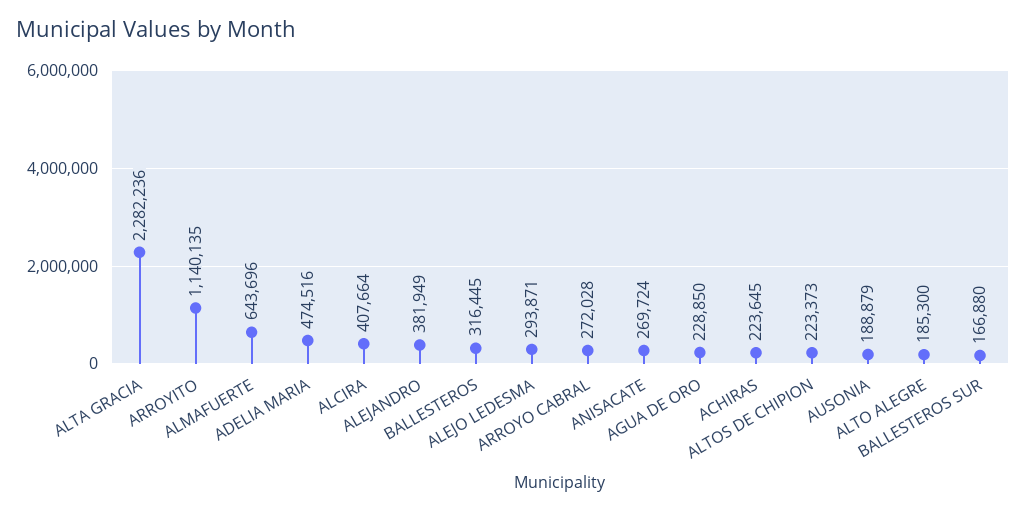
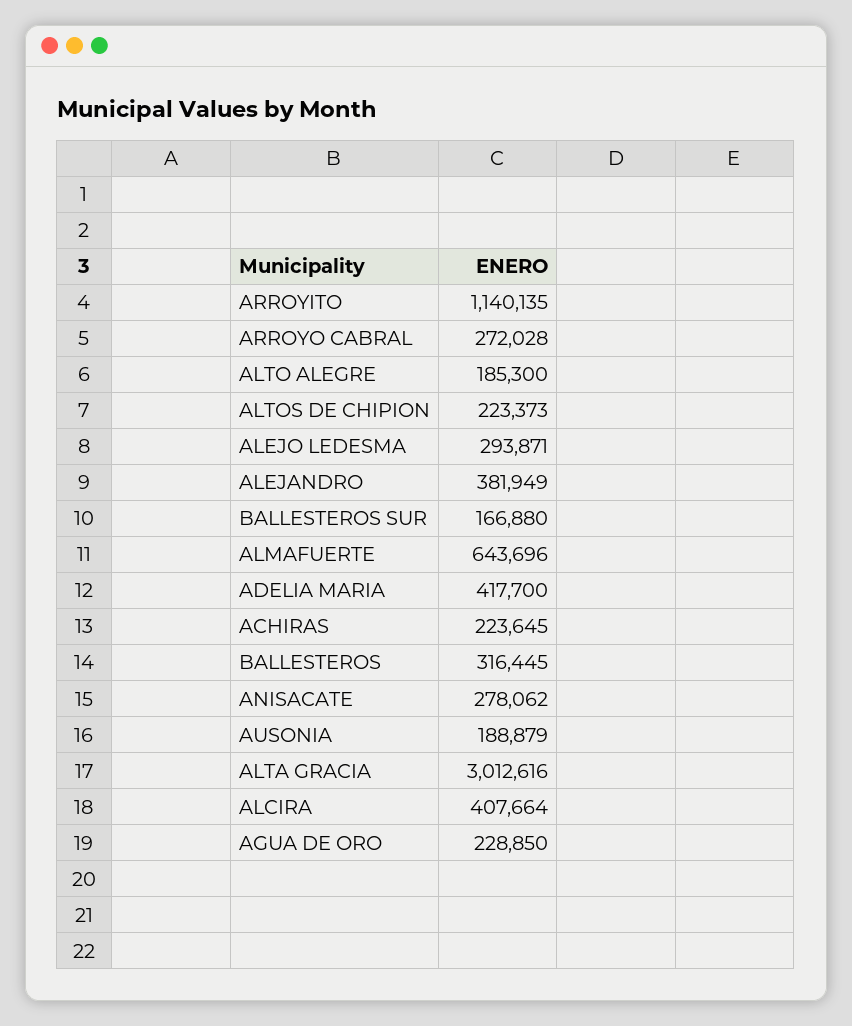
  {
-   "ALTA GRACIA": 2282236,
+   "ALTA GRACIA": 3012616,
    "ARROYITO": 1140135,
    "ALMAFUERTE": 643696,
-   "ADELIA MARIA": 474516,
+   "ADELIA MARIA": 417700,
    "ALCIRA": 407664,
    "ALEJANDRO": 381949,
    "BALLESTEROS": 316445,
    "ALEJO LEDESMA": 293871,
    "ARROYO CABRAL": 272028,
-   "ANISACATE": 269724,
+   "ANISACATE": 278062,
    "AGUA DE ORO": 228850,
    "ACHIRAS": 223645,
    "ALTOS DE CHIPION": 223373,
    "AUSONIA": 188879,
    "ALTO ALEGRE": 185300,
    "BALLESTEROS SUR": 166880
  }

